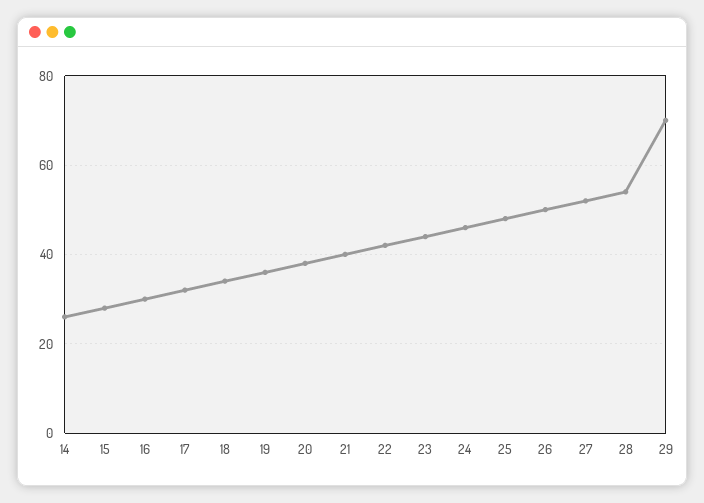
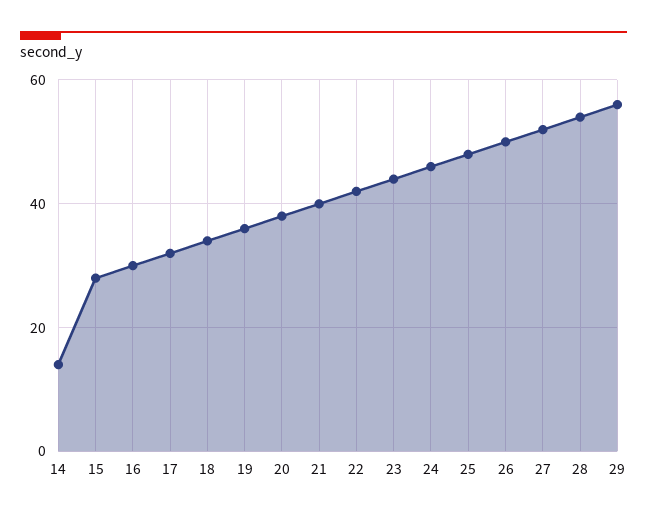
  {
-   "14": 25,
+   "14": 15,
    "15": 30,
    "16": 30,
    "17": 30,
    "18": 35,
    "19": 35,
    "20": 40,
    "21": 40,
    "22": 40,
    "23": 45,
    "24": 45,
    "25": 50,
    "26": 50,
    "27": 50,
    "28": 55,
-   "29": 70
+   "29": 55
  }

